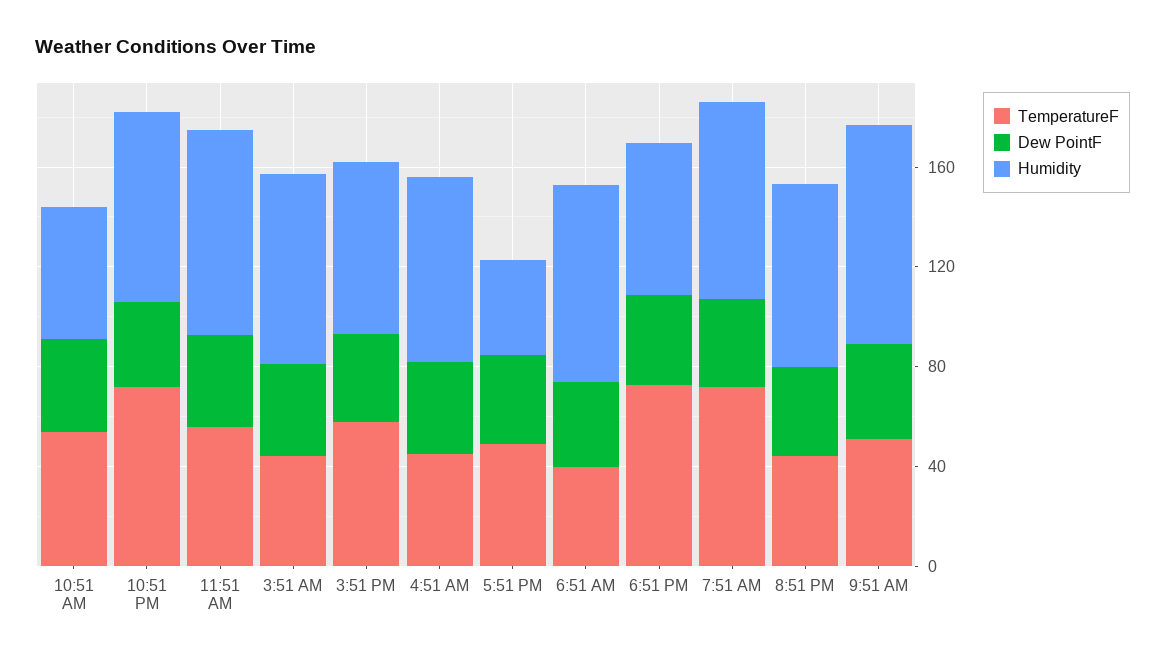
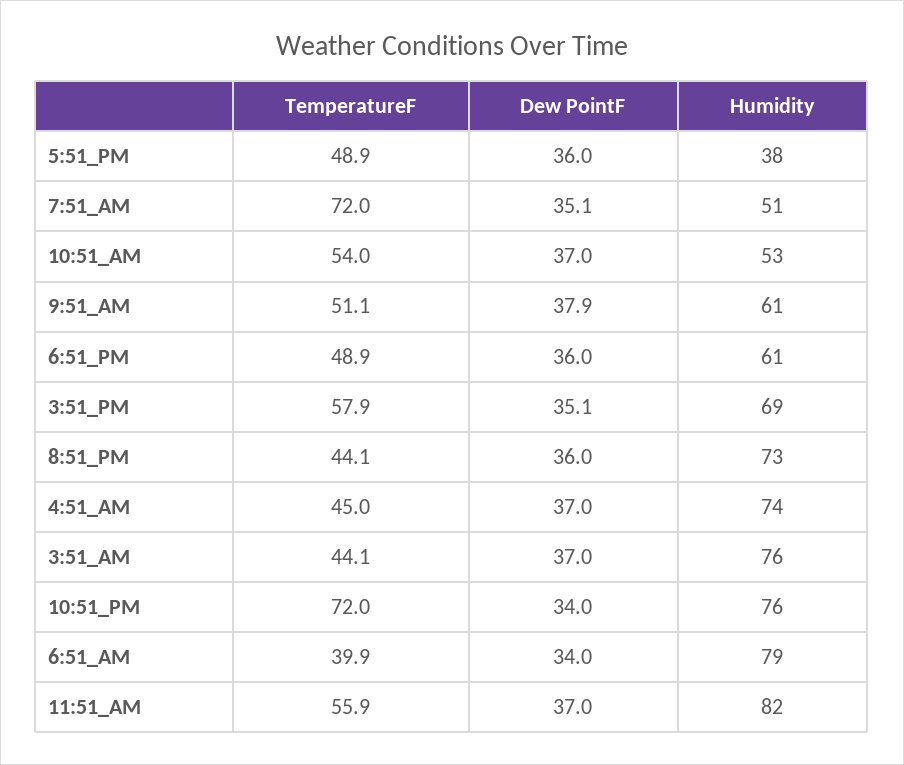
  {
    "TemperatureF": {
      "10:51 AM": 54,
      "10:51 PM": 72,
      "11:51 AM": 55.9,
      "3:51 AM": 44.1,
      "3:51 PM": 57.9,
      "4:51 AM": 45,
      "5:51 PM": 48.9,
      "6:51 AM": 39.9,
-     "6:51 PM": 70,
+     "6:51 PM": 48.9,
      "7:51 AM": 72,
      "8:51 PM": 44.1,
      "9:51 AM": 51.1
    },
    "Dew PointF": {
      "10:51 AM": 37,
      "10:51 PM": 34,
      "11:51 AM": 37,
      "3:51 AM": 37,
      "3:51 PM": 35.1,
      "4:51 AM": 37,
      "5:51 PM": 36,
      "6:51 AM": 34,
      "6:51 PM": 36,
      "7:51 AM": 35.1,
      "8:51 PM": 36,
      "9:51 AM": 37.9
    },
    "Humidity": {
      "10:51 AM": 53,
      "10:51 PM": 76,
      "11:51 AM": 82,
      "3:51 AM": 76,
      "3:51 PM": 69,
      "4:51 AM": 74,
      "5:51 PM": 38,
      "6:51 AM": 79,
      "6:51 PM": 61,
-     "7:51 AM": 80,
+     "7:51 AM": 51,
      "8:51 PM": 73,
-     "9:51 AM": 90
+     "9:51 AM": 61
    }
  }

